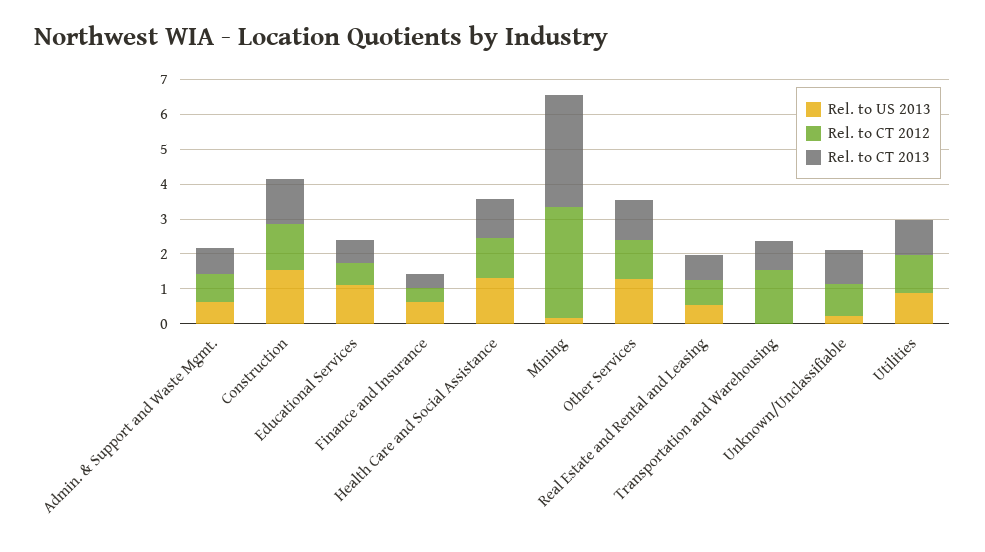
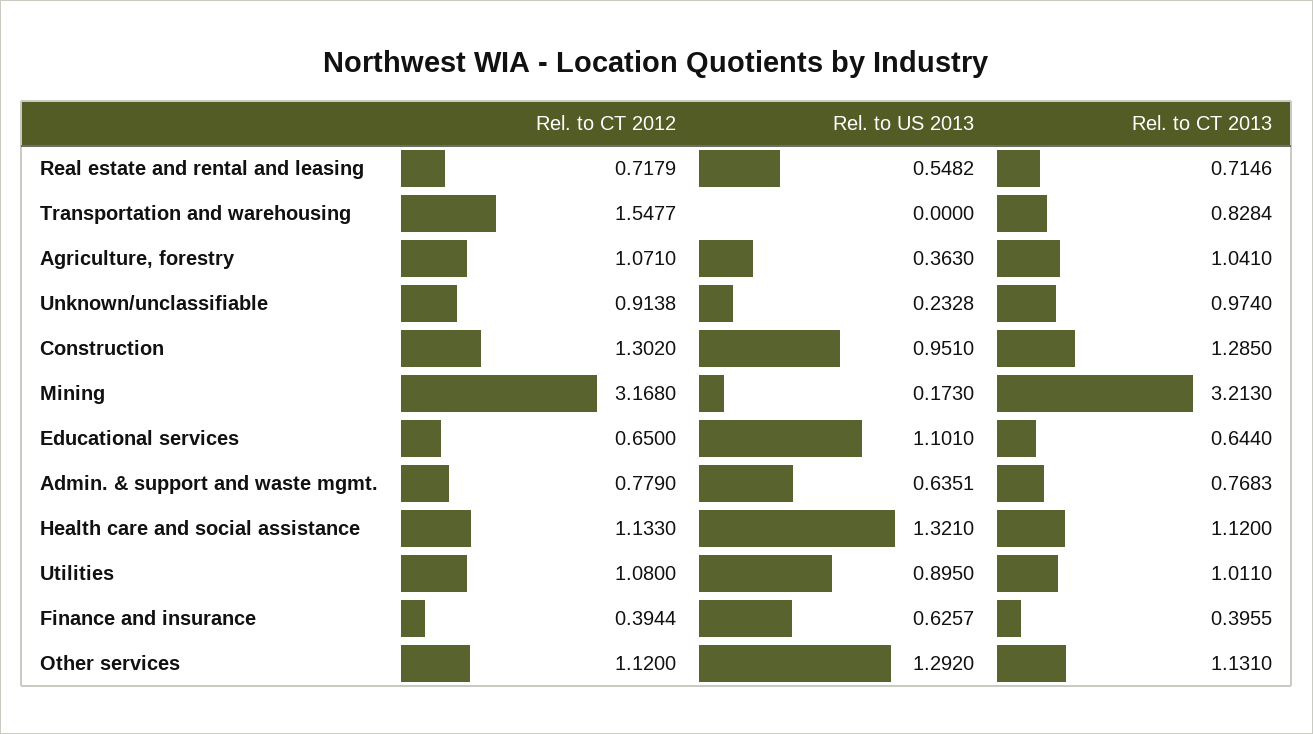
  {
    "Rel. to US 2013": {
      "Admin. & Support and Waste Mgmt.": 0.6351,
-     "Construction": 1.5,
+     "Construction": 0.951,
      "Educational Services": 1.101,
      "Finance and Insurance": 0.6257,
      "Health Care and Social Assistance": 1.321,
      "Mining": 0.173,
      "Other Services": 1.292,
      "Real Estate and Rental and Leasing": 0.5482,
      "Transportation and Warehousing": 0,
      "Unknown/Unclassifiable": 0.2328,
-     "Utilities": 0.895
+     "Utilities": 0.895,
+     "Agriculture, forestry": 0.363
    },
    "Rel. to CT 2012": {
      "Admin. & Support and Waste Mgmt.": 0.779,
      "Construction": 1.302,
      "Educational Services": 0.65,
      "Finance and Insurance": 0.3944,
      "Health Care and Social Assistance": 1.133,
      "Mining": 3.168,
      "Other Services": 1.12,
      "Real Estate and Rental and Leasing": 0.7179,
      "Transportation and Warehousing": 1.5477,
      "Unknown/Unclassifiable": 0.9138,
-     "Utilities": 1.08
+     "Utilities": 1.08,
+     "Agriculture, forestry": 1.071
    },
    "Rel. to CT 2013": {
      "Admin. & Support and Waste Mgmt.": 0.7683,
      "Construction": 1.285,
      "Educational Services": 0.644,
      "Finance and Insurance": 0.3955,
      "Health Care and Social Assistance": 1.12,
      "Mining": 3.213,
      "Other Services": 1.131,
      "Real Estate and Rental and Leasing": 0.7146,
      "Transportation and Warehousing": 0.8284,
      "Unknown/Unclassifiable": 0.974,
-     "Utilities": 1.011
+     "Utilities": 1.011,
+     "Agriculture, forestry": 1.041
    }
  }

